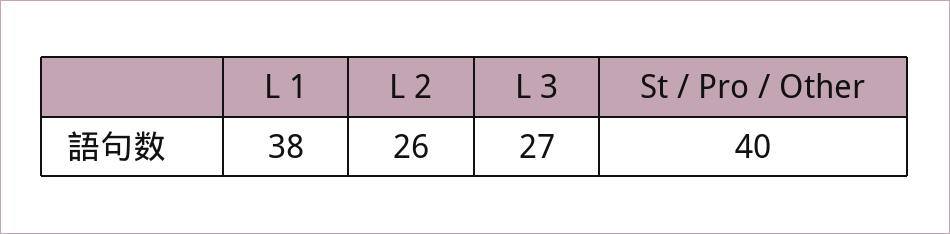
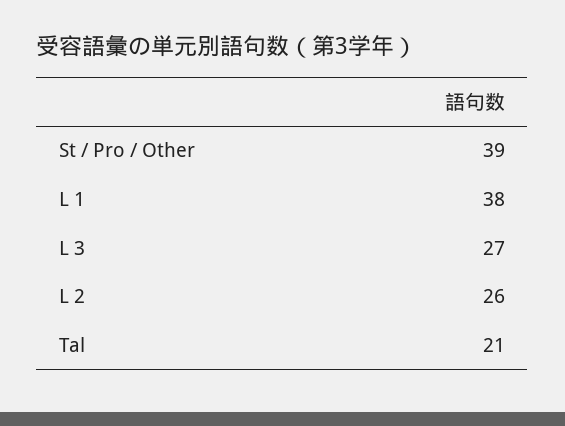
  {
    "L 1": 38,
    "L 2": 26,
    "L 3": 27,
-   "St / Pro / Other": 40
+   "St / Pro / Other": 39,
+   "Tal": 21
  }

